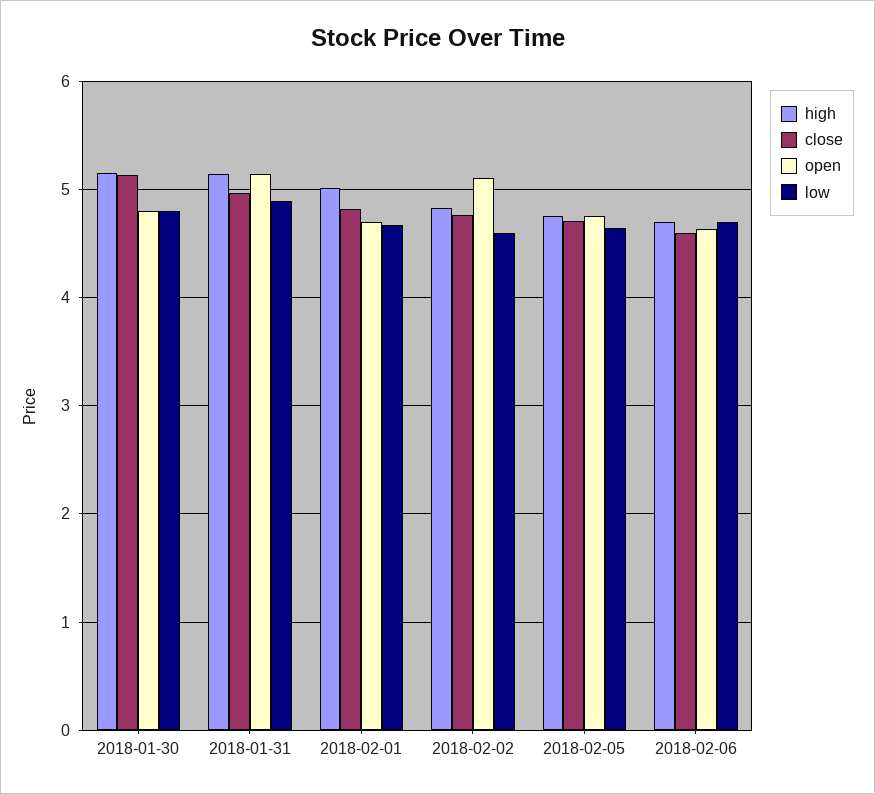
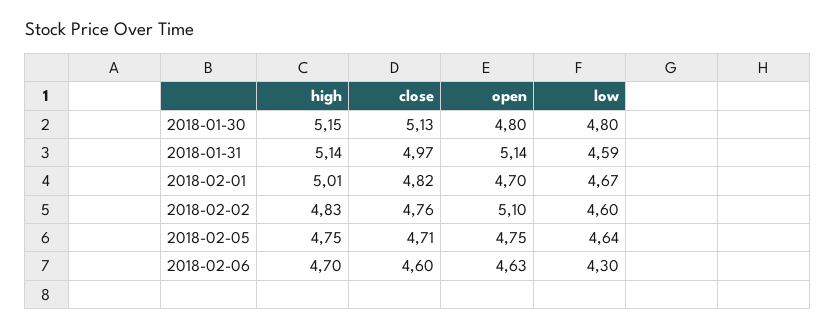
  {
    "high": {
      "2018-01-30": 5.15,
      "2018-01-31": 5.14,
      "2018-02-01": 5.01,
      "2018-02-02": 4.83,
      "2018-02-05": 4.75,
      "2018-02-06": 4.7
    },
    "close": {
      "2018-01-30": 5.13,
      "2018-01-31": 4.97,
      "2018-02-01": 4.82,
      "2018-02-02": 4.76,
      "2018-02-05": 4.71,
      "2018-02-06": 4.6
    },
    "open": {
      "2018-01-30": 4.8,
      "2018-01-31": 5.14,
      "2018-02-01": 4.7,
      "2018-02-02": 5.1,
      "2018-02-05": 4.75,
      "2018-02-06": 4.63
    },
    "low": {
      "2018-01-30": 4.8,
-     "2018-01-31": 4.9,
+     "2018-01-31": 4.59,
      "2018-02-01": 4.67,
      "2018-02-02": 4.6,
      "2018-02-05": 4.64,
-     "2018-02-06": 4.7
+     "2018-02-06": 4.3
    }
  }

